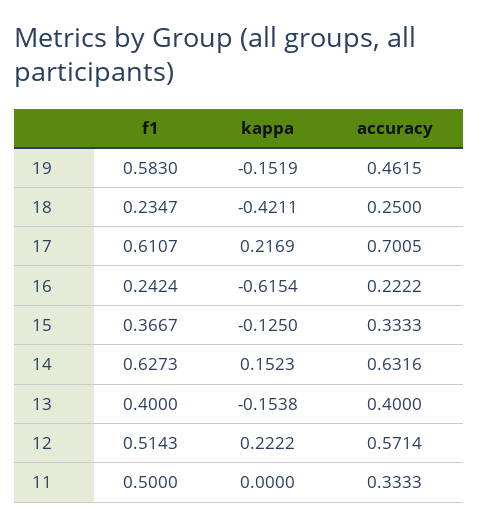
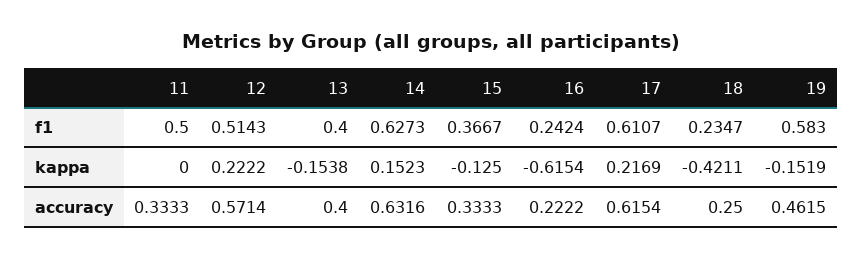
  {
    "f1": {
      "19": 0.583,
      "18": 0.2347,
      "17": 0.6107,
      "16": 0.2424,
      "15": 0.3667,
      "14": 0.6273,
      "13": 0.4,
      "12": 0.5143,
      "11": 0.5
    },
    "kappa": {
      "19": -0.1519,
      "18": -0.4211,
      "17": 0.2169,
      "16": -0.6154,
      "15": -0.125,
      "14": 0.1523,
      "13": -0.1538,
      "12": 0.2222,
      "11": 0
    },
    "accuracy": {
      "19": 0.4615,
      "18": 0.25,
-     "17": 0.7005,
+     "17": 0.6154,
      "16": 0.2222,
      "15": 0.3333,
      "14": 0.6316,
      "13": 0.4,
      "12": 0.5714,
      "11": 0.3333
    }
  }

